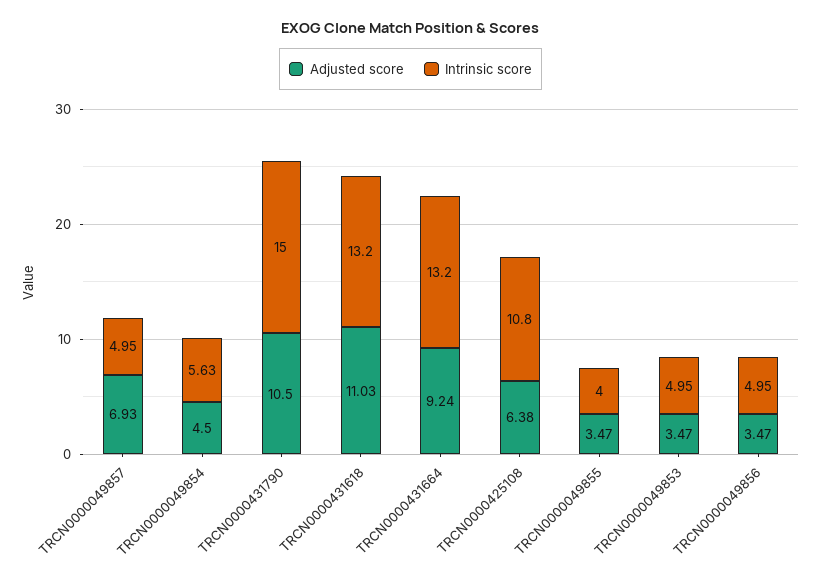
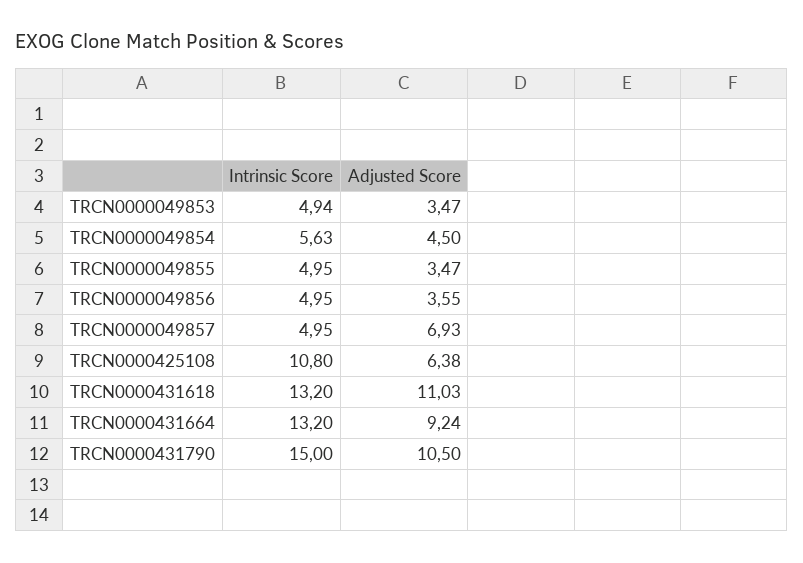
  {
    "Adjusted score": {
      "TRCN0000049857": 6.93,
      "TRCN0000049854": 4.5,
      "TRCN0000431790": 10.5,
      "TRCN0000431618": 11.03,
      "TRCN0000431664": 9.24,
      "TRCN0000425108": 6.38,
      "TRCN0000049855": 3.47,
      "TRCN0000049853": 3.47,
-     "TRCN0000049856": 3.47
+     "TRCN0000049856": 3.55
    },
    "Intrinsic score": {
      "TRCN0000049857": 4.95,
      "TRCN0000049854": 5.63,
      "TRCN0000431790": 15,
      "TRCN0000431618": 13.2,
      "TRCN0000431664": 13.2,
      "TRCN0000425108": 10.8,
-     "TRCN0000049855": 4,
+     "TRCN0000049855": 4.95,
-     "TRCN0000049853": 4.95,
+     "TRCN0000049853": 4.94,
      "TRCN0000049856": 4.95
    }
  }

